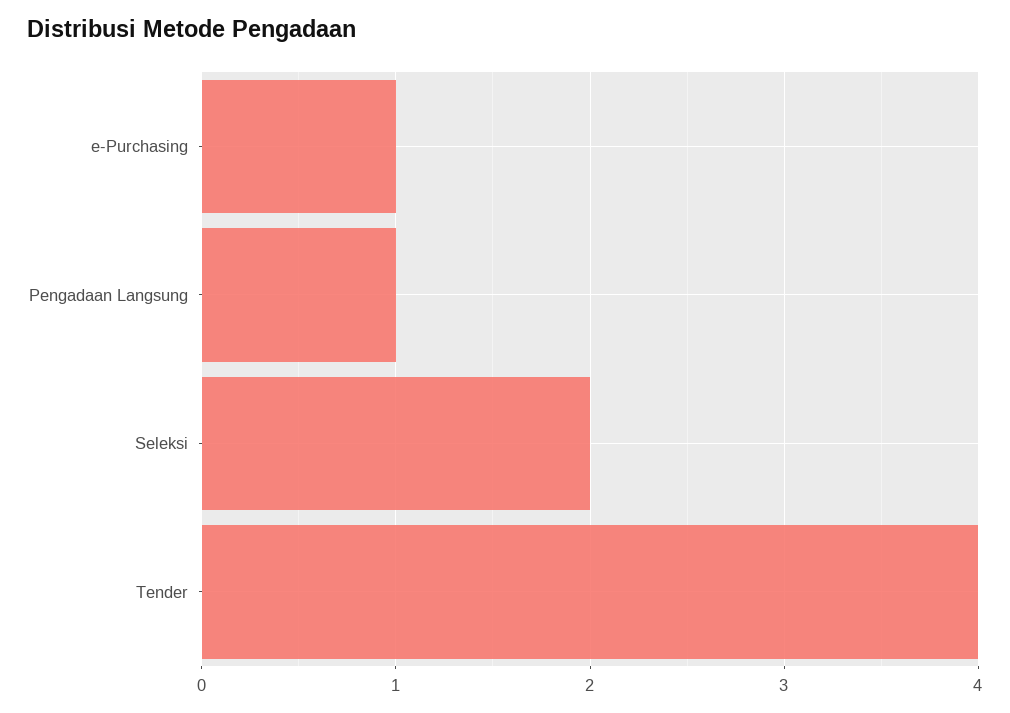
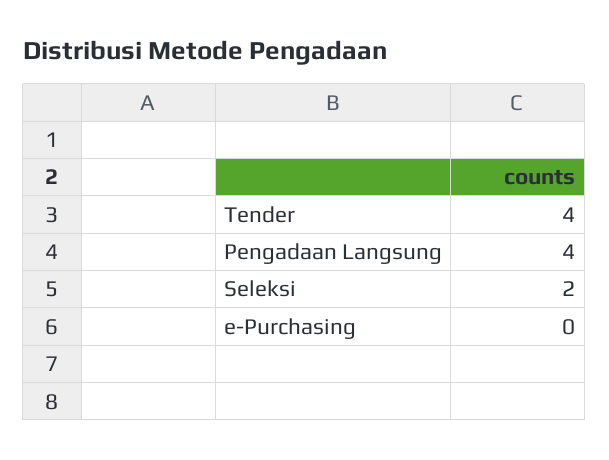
  {
-   "e-Purchasing": 1,
+   "e-Purchasing": 0,
-   "Pengadaan Langsung": 1,
+   "Pengadaan Langsung": 4,
    "Seleksi": 2,
    "Tender": 4
  }

